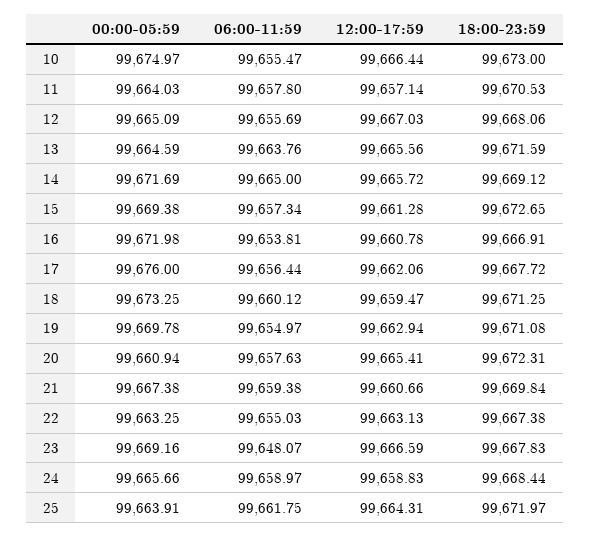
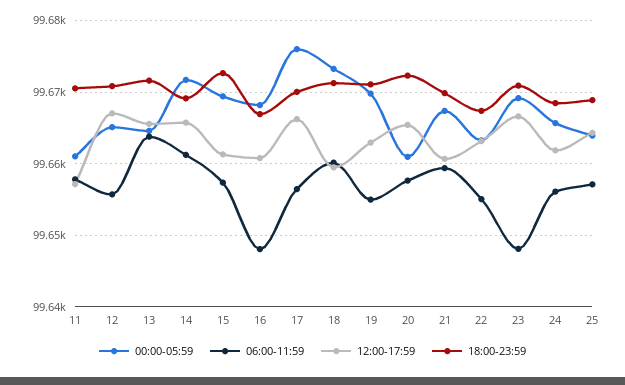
  {
    "00:00-05:59": {
-     "10": 99674.97,
-     "11": 99664.03,
+     "11": 99661,
      "12": 99665.09,
      "13": 99664.59,
      "14": 99671.69,
      "15": 99669.38,
-     "16": 99671.98,
+     "16": 99668,
      "17": 99676,
      "18": 99673.25,
      "19": 99669.78,
      "20": 99660.94,
      "21": 99667.38,
      "22": 99663.25,
      "23": 99669.16,
      "24": 99665.66,
      "25": 99663.91
    },
    "06:00-11:59": {
-     "10": 99655.47,
      "11": 99657.8,
      "12": 99655.69,
      "13": 99663.76,
-     "14": 99665,
+     "14": 99661,
      "15": 99657.34,
-     "16": 99653.81,
+     "16": 99648,
      "17": 99656.44,
      "18": 99660.12,
      "19": 99654.97,
      "20": 99657.63,
      "21": 99659.38,
      "22": 99655.03,
      "23": 99648.07,
-     "24": 99658.97,
+     "24": 99656,
-     "25": 99661.75
+     "25": 99657
    },
    "12:00-17:59": {
-     "10": 99666.44,
      "11": 99657.14,
      "12": 99667.03,
      "13": 99665.56,
      "14": 99665.72,
      "15": 99661.28,
      "16": 99660.78,
-     "17": 99662.06,
+     "17": 99666,
      "18": 99659.47,
      "19": 99662.94,
      "20": 99665.41,
      "21": 99660.66,
      "22": 99663.13,
      "23": 99666.59,
-     "24": 99658.83,
+     "24": 99662,
      "25": 99664.31
    },
    "18:00-23:59": {
-     "10": 99673,
      "11": 99670.53,
-     "12": 99668.06,
+     "12": 99671,
      "13": 99671.59,
      "14": 99669.12,
      "15": 99672.65,
      "16": 99666.91,
-     "17": 99667.72,
+     "17": 99670,
      "18": 99671.25,
      "19": 99671.08,
      "20": 99672.31,
      "21": 99669.84,
      "22": 99667.38,
-     "23": 99667.83,
+     "23": 99671,
      "24": 99668.44,
-     "25": 99671.97
+     "25": 99669
    }
  }

